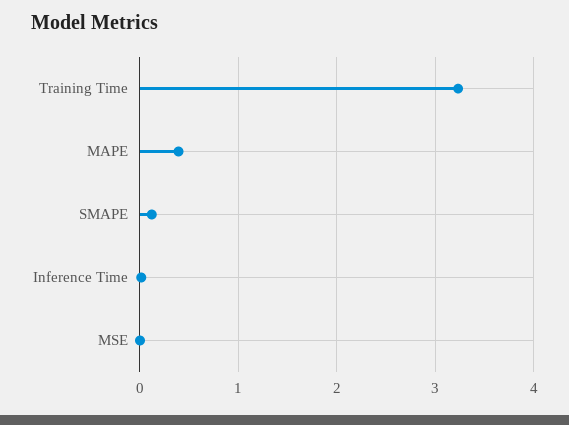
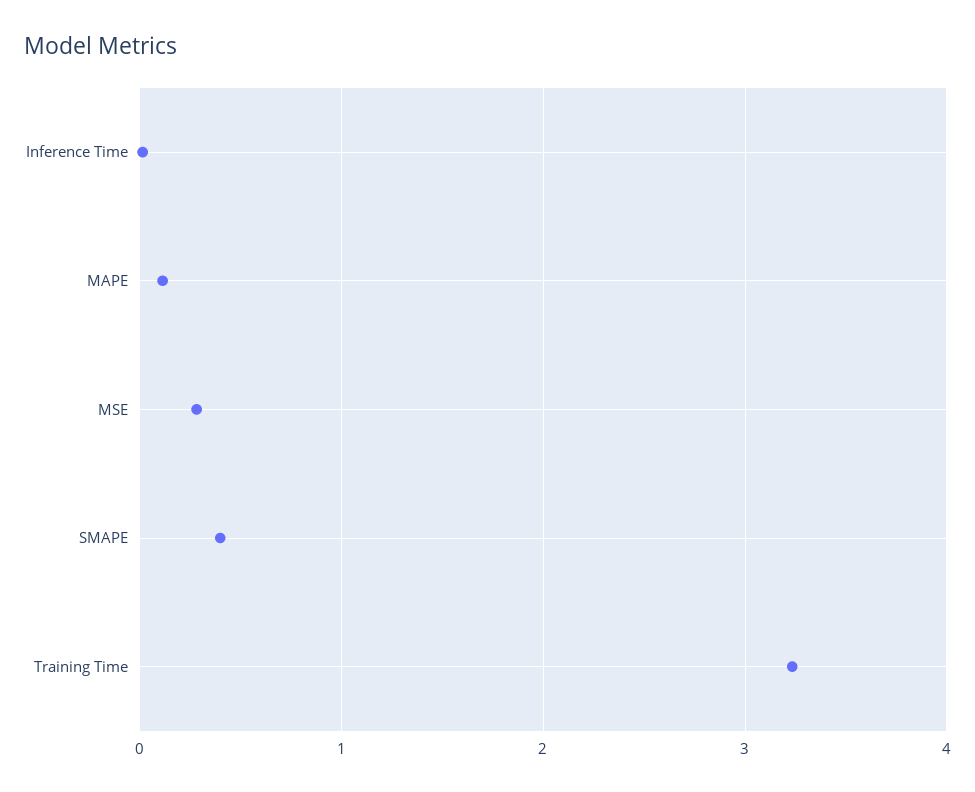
  {
    "Training Time": 3.2,
-   "MAPE": 0.4,
+   "MAPE": 0.1,
-   "SMAPE": 0.1,
+   "SMAPE": 0.4,
    "Inference Time": 0,
-   "MSE": 0
+   "MSE": 0.3
  }

